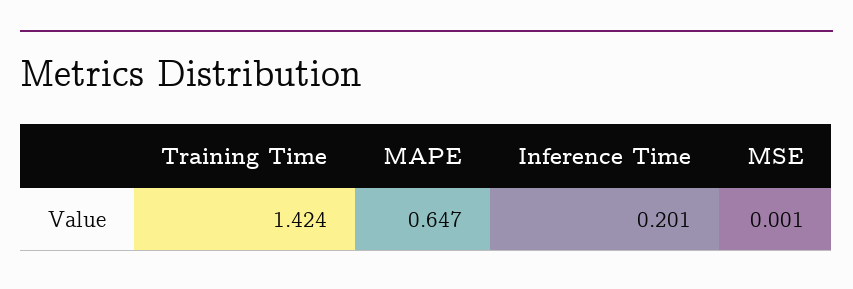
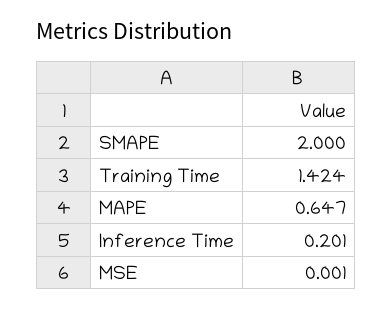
  {
    "Training Time": 1.424,
    "MAPE": 0.647,
    "Inference Time": 0.201,
-   "MSE": 0.001
+   "MSE": 0.001,
+   "SMAPE": 2
  }

